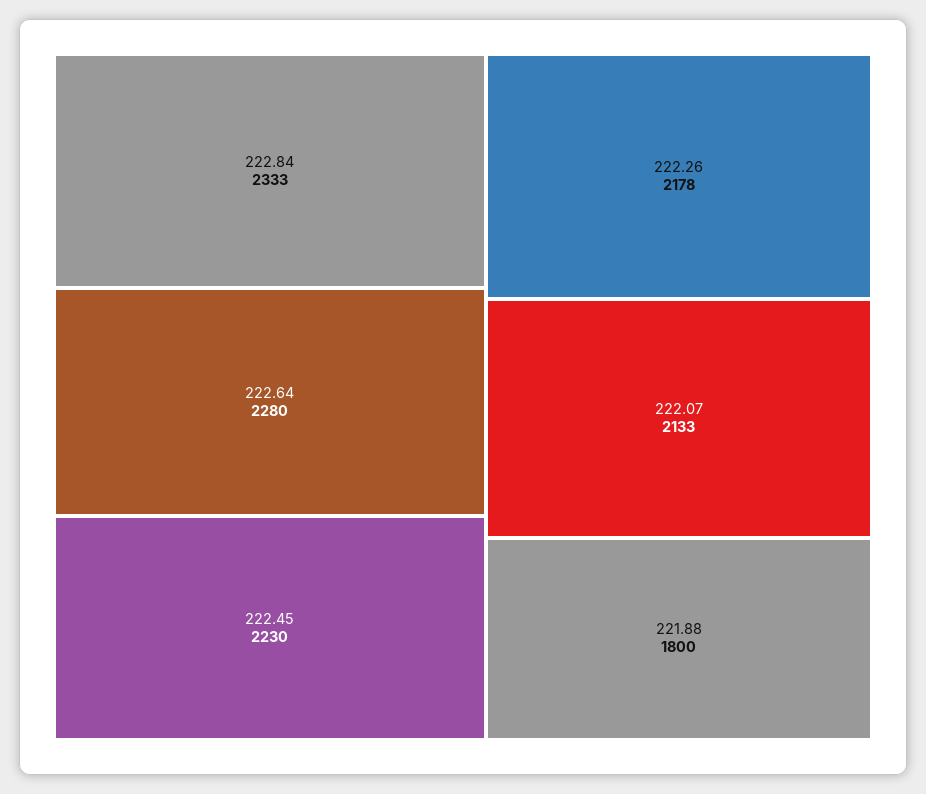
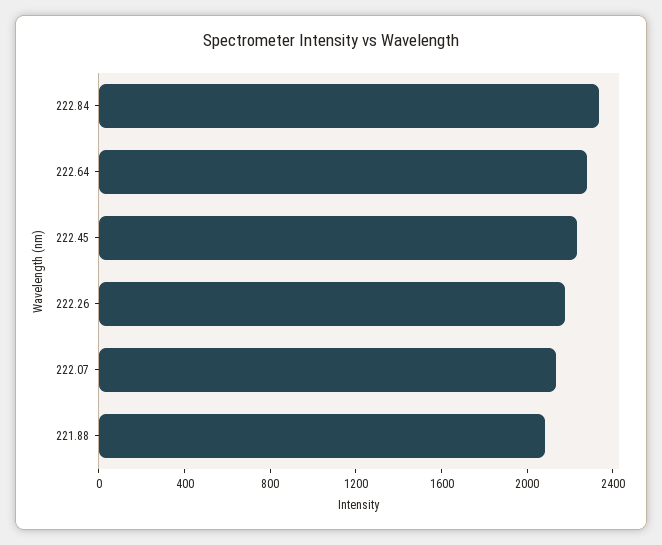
  {
    "222.84": 2333,
    "222.64": 2280,
    "222.45": 2230,
    "222.26": 2178,
    "222.07": 2133,
-   "221.88": 1800
+   "221.88": 2100
  }

